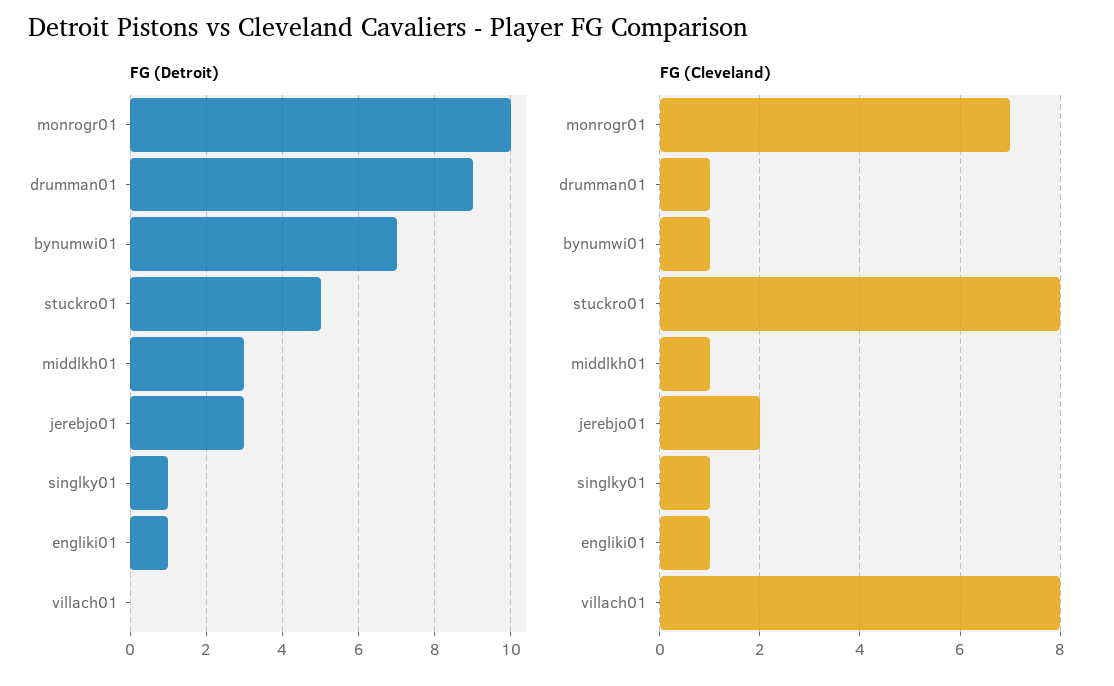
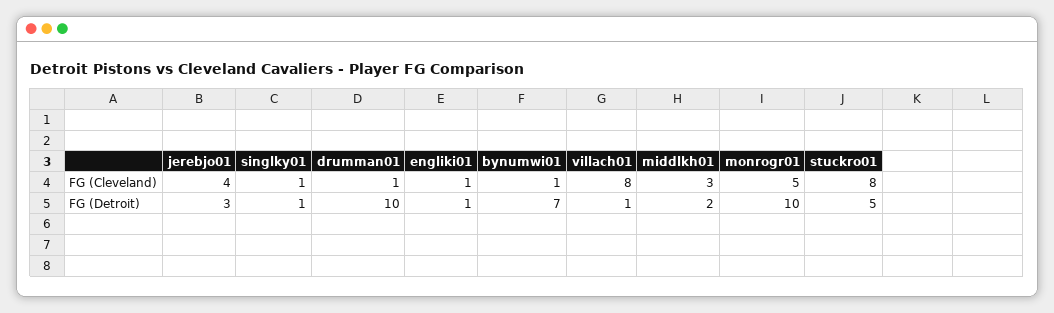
  {
    "FG (Detroit)": {
      "monrogr01": 10,
-     "drumman01": 9,
+     "drumman01": 10,
      "bynumwi01": 7,
      "stuckro01": 5,
-     "middlkh01": 3,
+     "middlkh01": 2,
      "jerebjo01": 3,
      "singlky01": 1,
      "engliki01": 1,
-     "villach01": 0
+     "villach01": 1
    },
    "FG (Cleveland)": {
-     "monrogr01": 7,
+     "monrogr01": 5,
      "drumman01": 1,
      "bynumwi01": 1,
      "stuckro01": 8,
-     "middlkh01": 1,
+     "middlkh01": 3,
-     "jerebjo01": 2,
+     "jerebjo01": 4,
      "singlky01": 1,
      "engliki01": 1,
      "villach01": 8
    }
  }

